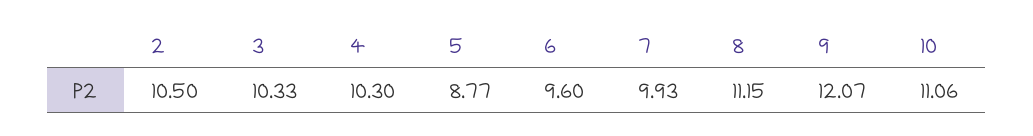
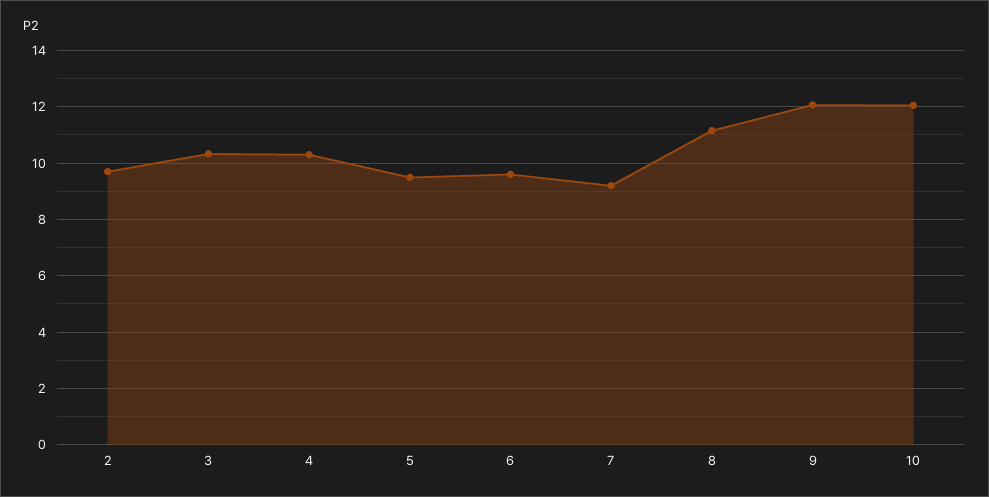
  {
-   "2": 10.5,
+   "2": 9.75,
    "3": 10.33,
    "4": 10.3,
-   "5": 8.77,
+   "5": 9.5,
    "6": 9.6,
-   "7": 9.93,
+   "7": 9.25,
    "8": 11.15,
    "9": 12.07,
-   "10": 11.06
+   "10": 12
  }

